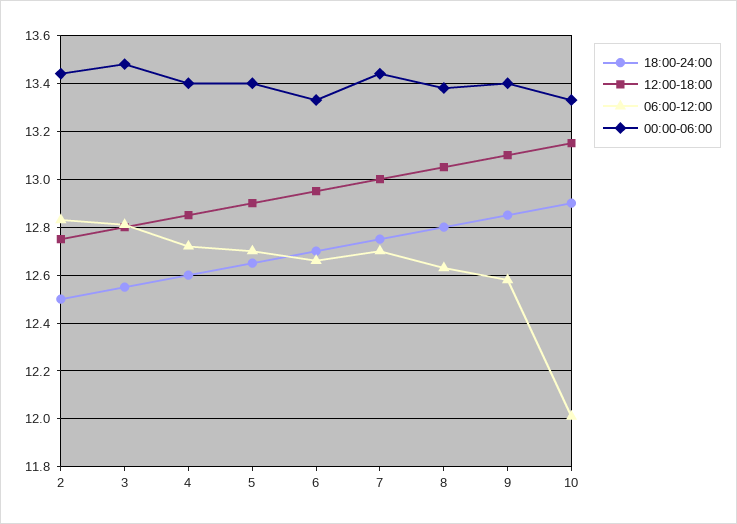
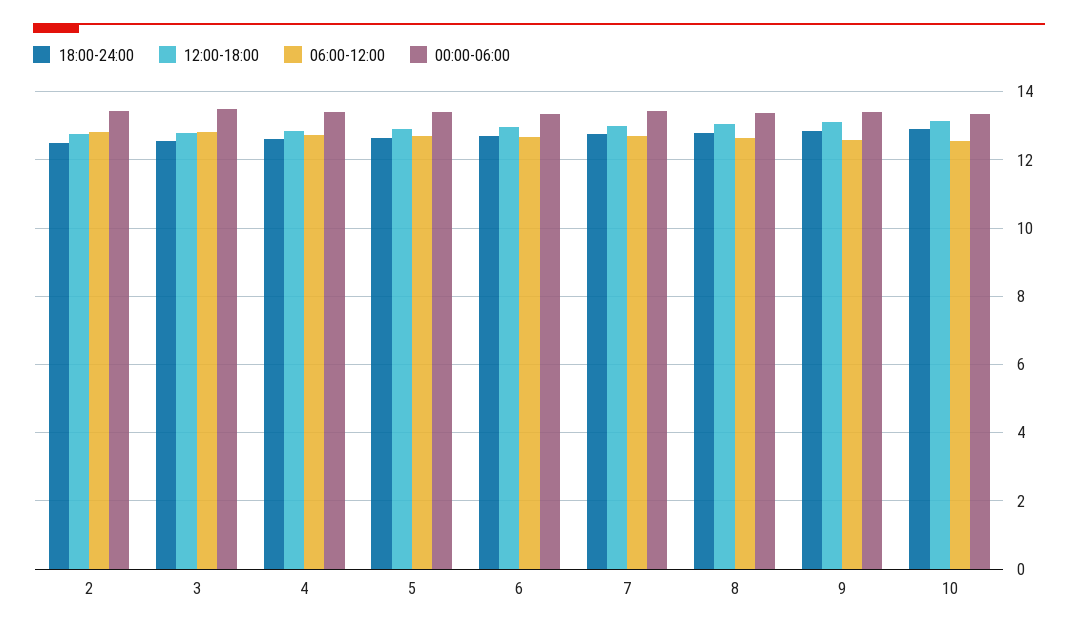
  {
    "18:00-24:00": {
      "2": 12.5,
      "3": 12.55,
      "4": 12.6,
      "5": 12.65,
      "6": 12.7,
      "7": 12.75,
      "8": 12.8,
      "9": 12.85,
      "10": 12.9
    },
    "12:00-18:00": {
      "2": 12.75,
      "3": 12.8,
      "4": 12.85,
      "5": 12.9,
      "6": 12.95,
      "7": 13,
      "8": 13.05,
      "9": 13.1,
      "10": 13.15
    },
    "06:00-12:00": {
      "2": 12.85,
      "3": 12.8,
      "4": 12.7,
      "5": 12.7,
      "6": 12.65,
      "7": 12.7,
      "8": 12.65,
      "9": 12.6,
-     "10": 12
+     "10": 12.6
    },
    "00:00-06:00": {
      "2": 13.45,
      "3": 13.5,
      "4": 13.4,
      "5": 13.4,
      "6": 13.35,
      "7": 13.45,
      "8": 13.4,
      "9": 13.4,
      "10": 13.35
    }
  }

